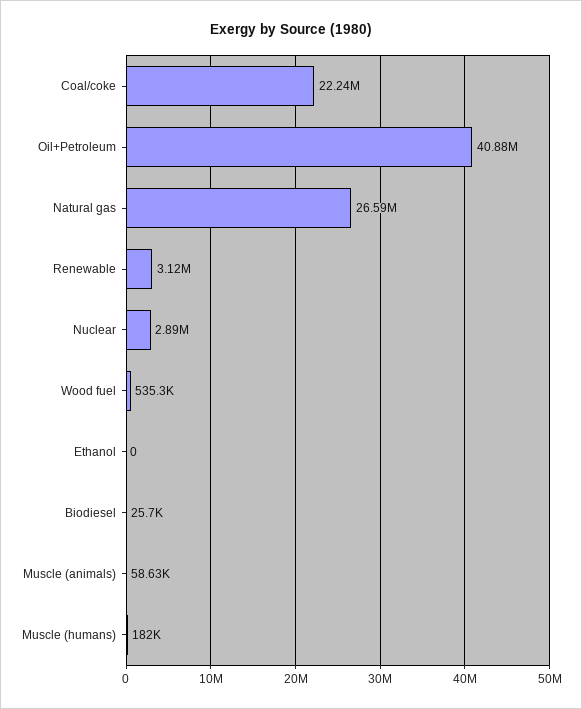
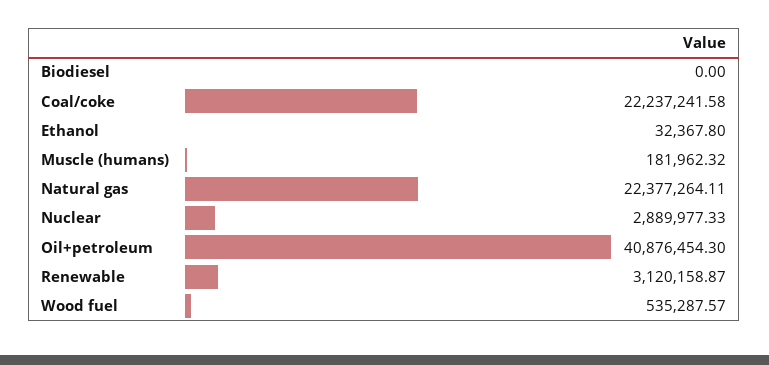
  {
    "Coal/coke": 22237241.58,
    "Oil+Petroleum": 40876454.3,
-   "Natural gas": 26590000,
+   "Natural gas": 22377264.11,
    "Renewable": 3120158.87,
    "Nuclear": 2889977.33,
    "Wood fuel": 535287.57,
-   "Ethanol": 0,
+   "Ethanol": 32367.8,
-   "Biodiesel": 25700,
+   "Biodiesel": 0,
-   "Muscle (animals)": 58630,
    "Muscle (humans)": 181962.32
  }

